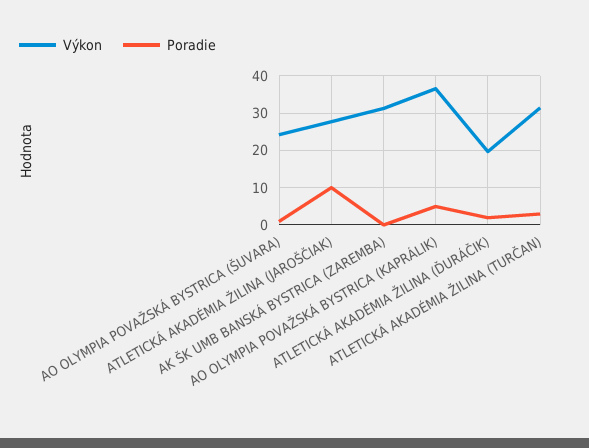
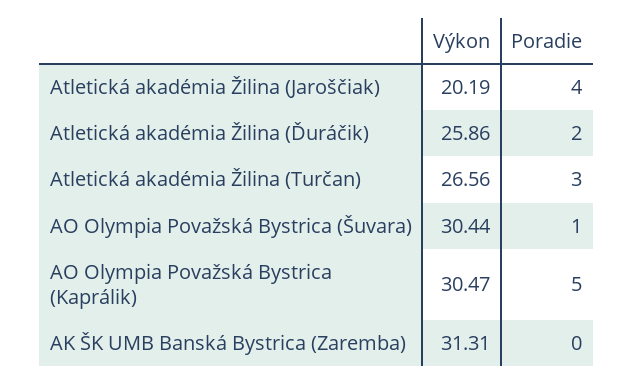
  {
    "Výkon": {
-     "AO OLYMPIA POVAŽSKÁ BYSTRICA (ŠUVARA)": 24,
+     "AO OLYMPIA POVAŽSKÁ BYSTRICA (ŠUVARA)": 30.44,
-     "ATLETICKÁ AKADÉMIA ŽILINA (JAROŠČIAK)": 28,
+     "ATLETICKÁ AKADÉMIA ŽILINA (JAROŠČIAK)": 20.19,
      "AK ŠK UMB BANSKÁ BYSTRICA (ZAREMBA)": 31.31,
-     "AO OLYMPIA POVAŽSKÁ BYSTRICA (KAPRÁLIK)": 36,
+     "AO OLYMPIA POVAŽSKÁ BYSTRICA (KAPRÁLIK)": 30.47,
-     "ATLETICKÁ AKADÉMIA ŽILINA (ĎURÁČIK)": 20,
+     "ATLETICKÁ AKADÉMIA ŽILINA (ĎURÁČIK)": 25.86,
-     "ATLETICKÁ AKADÉMIA ŽILINA (TURČAN)": 32
+     "ATLETICKÁ AKADÉMIA ŽILINA (TURČAN)": 26.56
    },
    "Poradie": {
      "AO OLYMPIA POVAŽSKÁ BYSTRICA (ŠUVARA)": 1,
-     "ATLETICKÁ AKADÉMIA ŽILINA (JAROŠČIAK)": 10,
+     "ATLETICKÁ AKADÉMIA ŽILINA (JAROŠČIAK)": 4,
      "AK ŠK UMB BANSKÁ BYSTRICA (ZAREMBA)": 0,
      "AO OLYMPIA POVAŽSKÁ BYSTRICA (KAPRÁLIK)": 5,
      "ATLETICKÁ AKADÉMIA ŽILINA (ĎURÁČIK)": 2,
      "ATLETICKÁ AKADÉMIA ŽILINA (TURČAN)": 3
    }
  }

